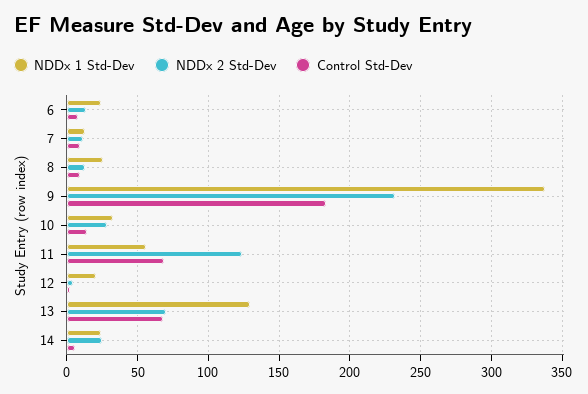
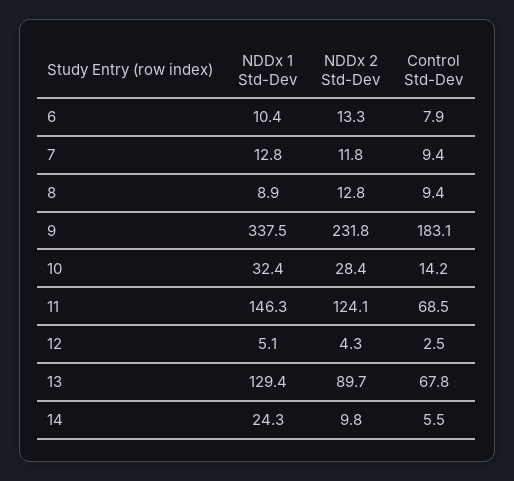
  {
    "NDDx 1 Std-Dev": {
-     "6": 25,
+     "6": 10.4,
      "7": 12.8,
-     "8": 25,
+     "8": 8.9,
      "9": 337.5,
      "10": 32.4,
-     "11": 55,
+     "11": 146.3,
-     "12": 20,
+     "12": 5.1,
      "13": 129.4,
      "14": 24.3
    },
    "NDDx 2 Std-Dev": {
      "6": 13.3,
      "7": 11.8,
      "8": 12.8,
      "9": 231.8,
      "10": 28.4,
      "11": 124.1,
      "12": 4.3,
-     "13": 70,
+     "13": 89.7,
-     "14": 25
+     "14": 9.8
    },
    "Control Std-Dev": {
      "6": 7.9,
      "7": 9.4,
      "8": 9.4,
      "9": 183.1,
      "10": 14.2,
      "11": 68.5,
      "12": 2.5,
      "13": 67.8,
      "14": 5.5
    }
  }

